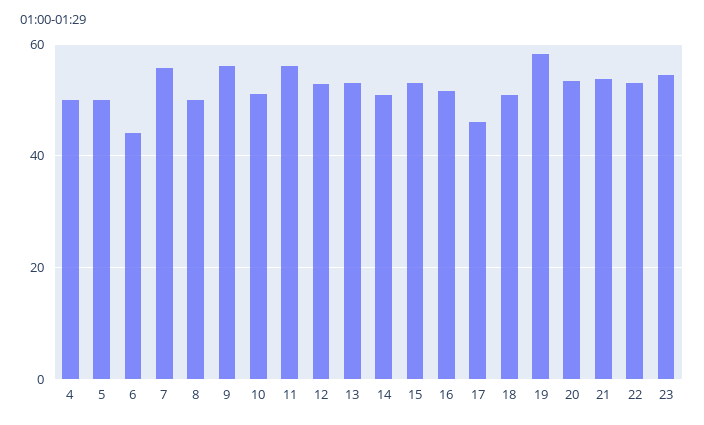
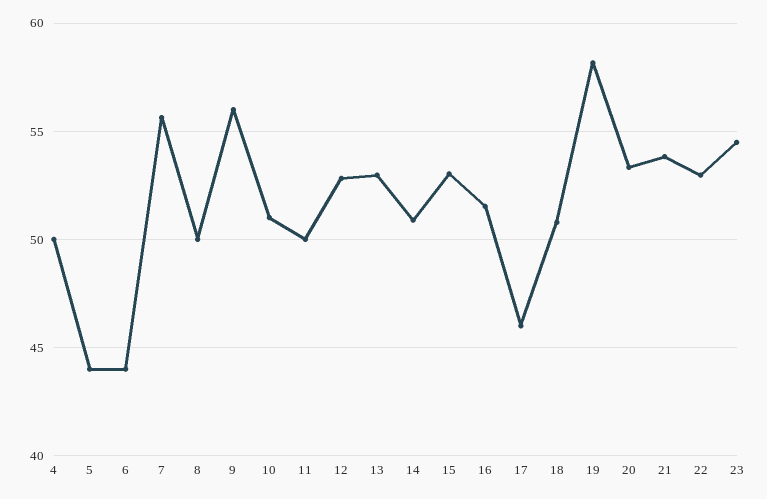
  {
    "4": 50,
-   "5": 50,
+   "5": 44,
    "6": 44,
    "7": 55.5,
    "8": 50,
    "9": 56,
    "10": 51,
-   "11": 56,
+   "11": 50,
    "12": 53,
    "13": 53,
    "14": 51,
    "15": 53,
    "16": 51.5,
    "17": 46,
    "18": 51,
    "19": 58,
    "20": 53.5,
    "21": 54,
    "22": 53,
    "23": 54.5
  }

